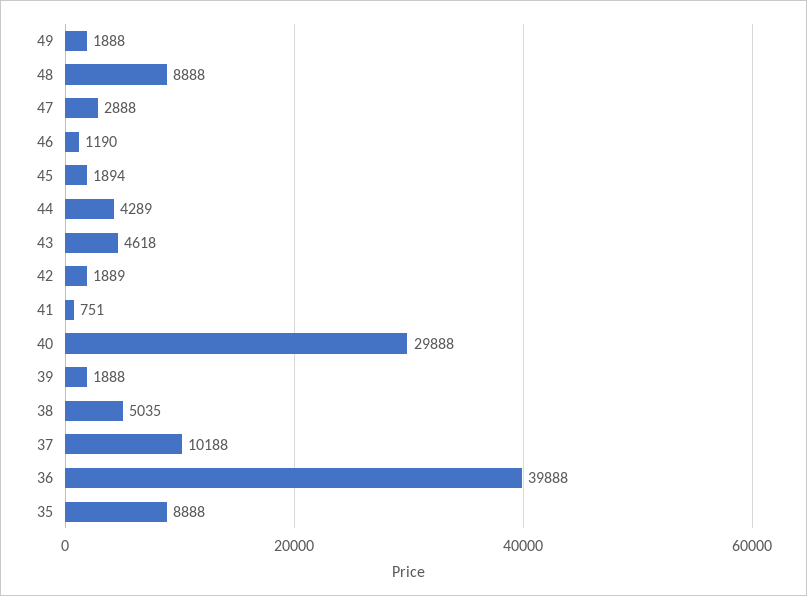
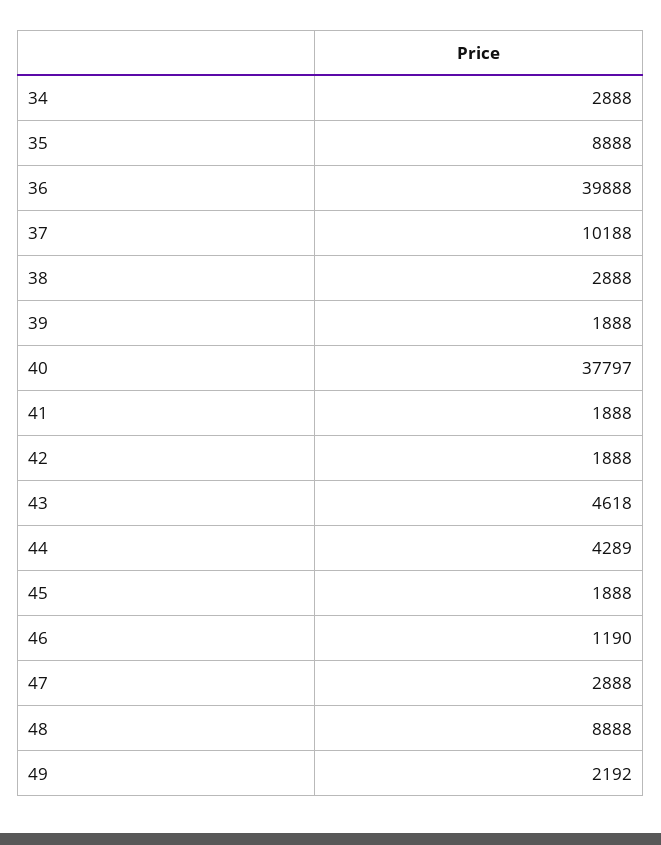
  {
-   "49": 1888,
+   "49": 2192,
    "48": 8888,
    "47": 2888,
    "46": 1190,
-   "45": 1894,
+   "45": 1888,
    "44": 4289,
    "43": 4618,
-   "42": 1889,
+   "42": 1888,
-   "41": 751,
+   "41": 1888,
-   "40": 29888,
+   "40": 37797,
    "39": 1888,
-   "38": 5035,
+   "38": 2888,
    "37": 10188,
    "36": 39888,
-   "35": 8888
+   "35": 8888,
+   "34": 2888
  }

